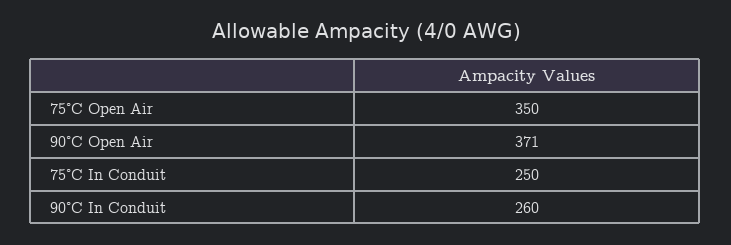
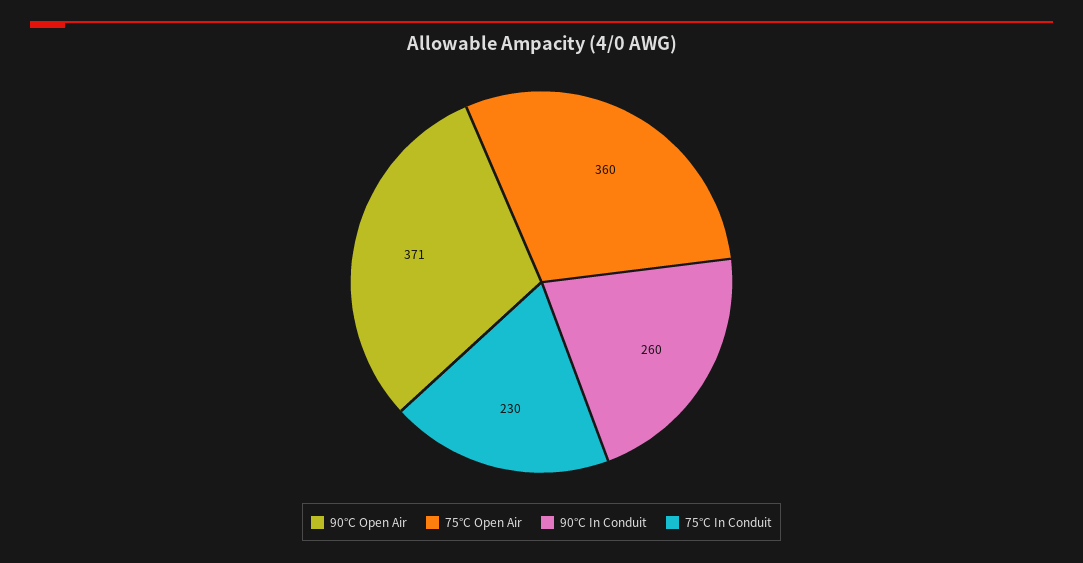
  {
-   "75°C Open Air": 350,
+   "75°C Open Air": 360,
    "90°C Open Air": 371,
-   "75°C In Conduit": 250,
+   "75°C In Conduit": 230,
    "90°C In Conduit": 260
  }

